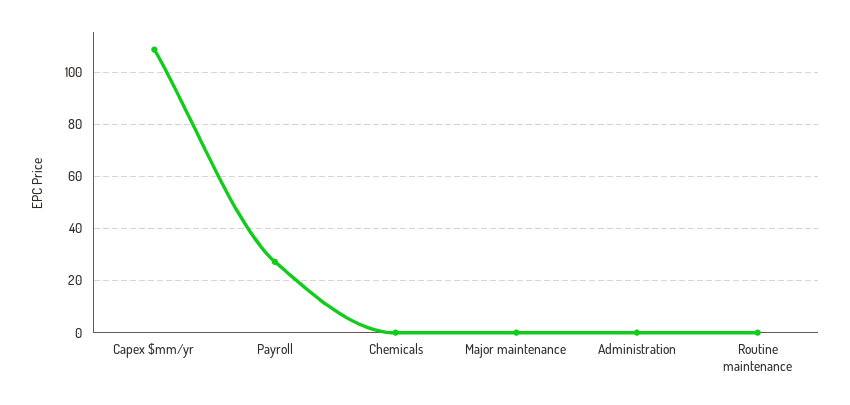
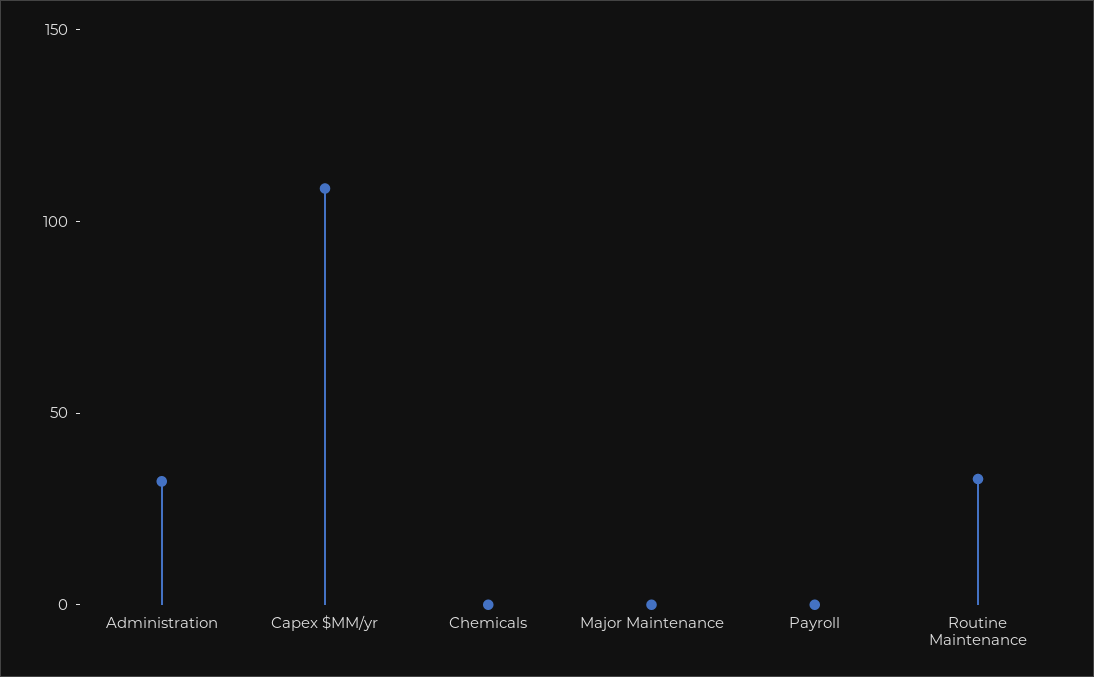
  {
    "Capex $mm/yr": 107.5,
-   "Payroll": 27.5,
+   "Payroll": 0,
    "Chemicals": 0,
    "Major maintenance": 0,
-   "Administration": 0,
+   "Administration": 30,
-   "Routine maintenance": 0
+   "Routine maintenance": 30
  }

